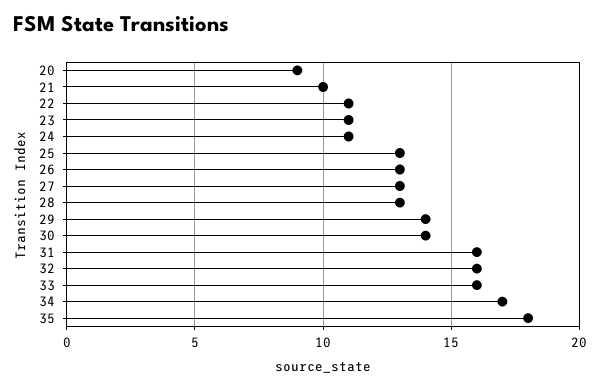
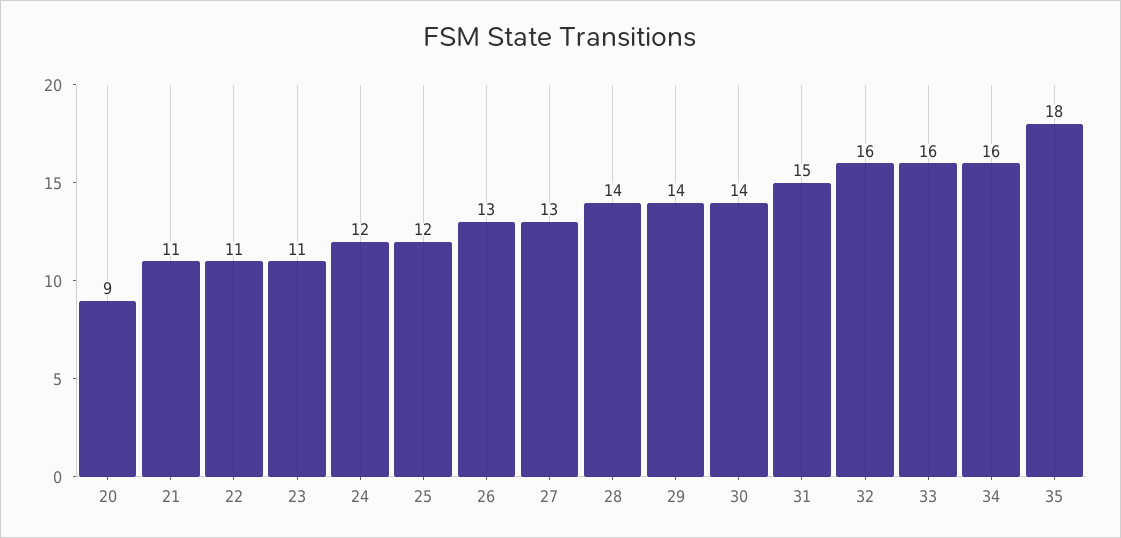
  {
    "20": 9,
-   "21": 10,
+   "21": 11,
    "22": 11,
    "23": 11,
-   "24": 11,
+   "24": 12,
-   "25": 13,
+   "25": 12,
    "26": 13,
    "27": 13,
-   "28": 13,
+   "28": 14,
    "29": 14,
    "30": 14,
-   "31": 16,
+   "31": 15,
    "32": 16,
    "33": 16,
-   "34": 17,
+   "34": 16,
    "35": 18
  }

